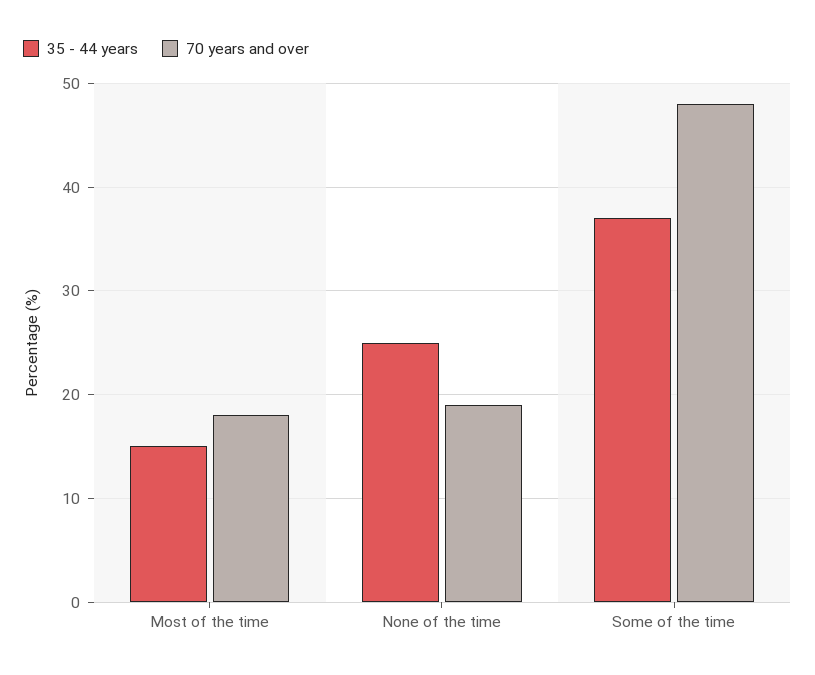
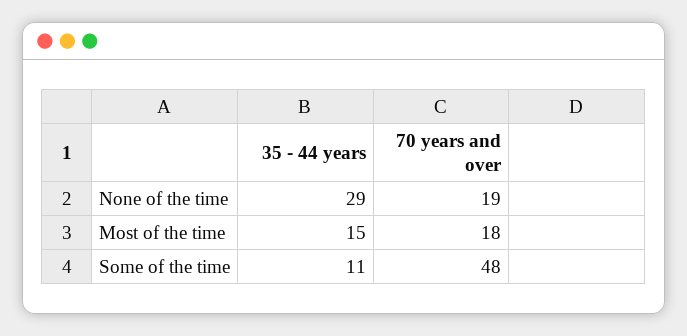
  {
    "35 - 44 years": {
      "Most of the time": 15,
-     "None of the time": 25,
+     "None of the time": 29,
-     "Some of the time": 37
+     "Some of the time": 11
    },
    "70 years and over": {
      "Most of the time": 18,
      "None of the time": 19,
      "Some of the time": 48
    }
  }

